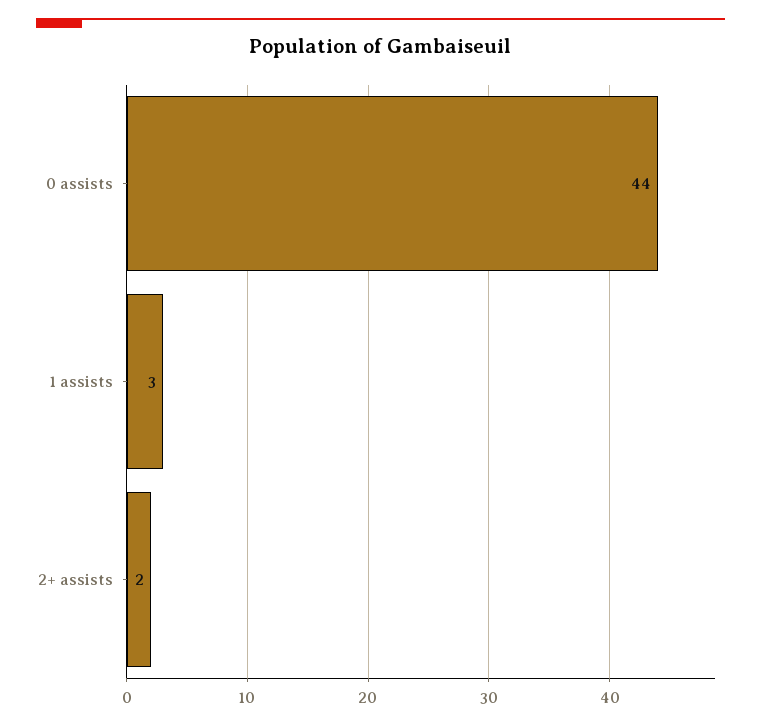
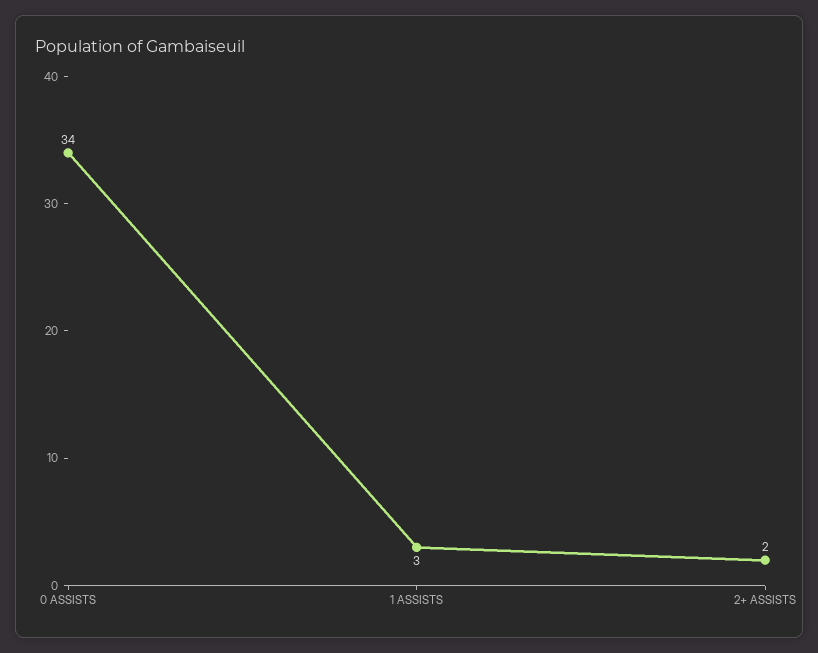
  {
-   "0 assists": 44,
+   "0 assists": 34,
    "1 assists": 3,
    "2+ assists": 2
  }

